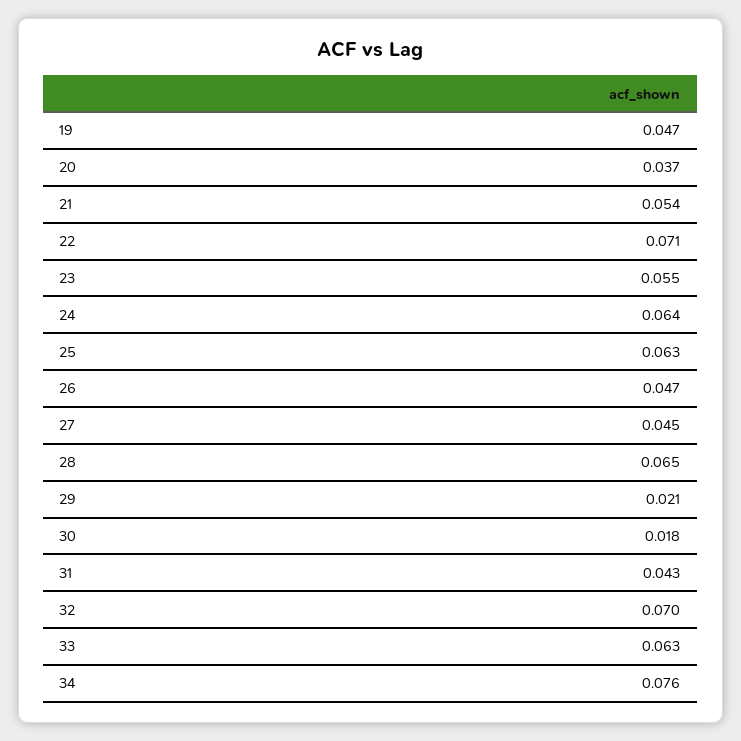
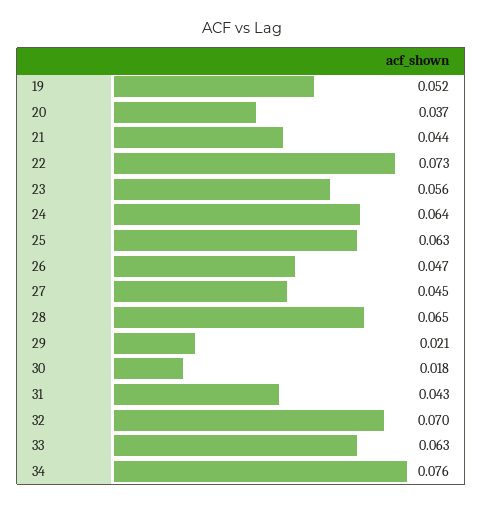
  {
-   "19": 0.047,
+   "19": 0.052,
    "20": 0.037,
-   "21": 0.054,
+   "21": 0.044,
-   "22": 0.071,
+   "22": 0.073,
-   "23": 0.055,
+   "23": 0.056,
    "24": 0.064,
    "25": 0.063,
    "26": 0.047,
    "27": 0.045,
    "28": 0.065,
    "29": 0.021,
    "30": 0.018,
    "31": 0.043,
    "32": 0.07,
    "33": 0.063,
    "34": 0.076
  }

